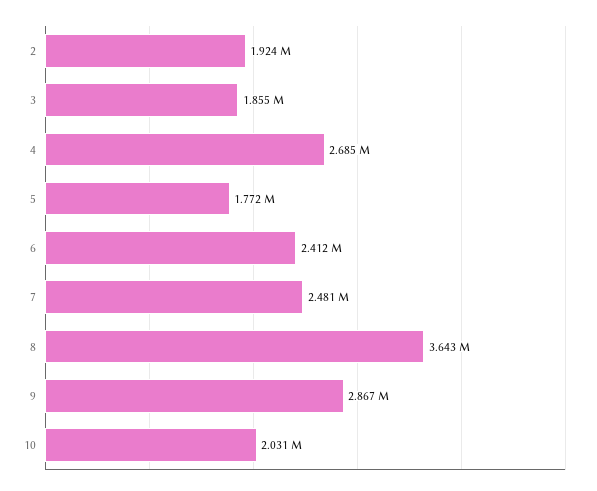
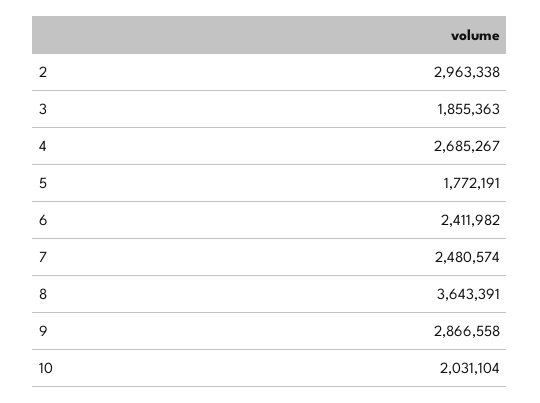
  {
-   "2": 1924000,
+   "2": 2963338,
    "3": 1855363,
    "4": 2685267,
    "5": 1772191,
    "6": 2411982,
    "7": 2480574,
    "8": 3643391,
    "9": 2866558,
    "10": 2031104
  }

